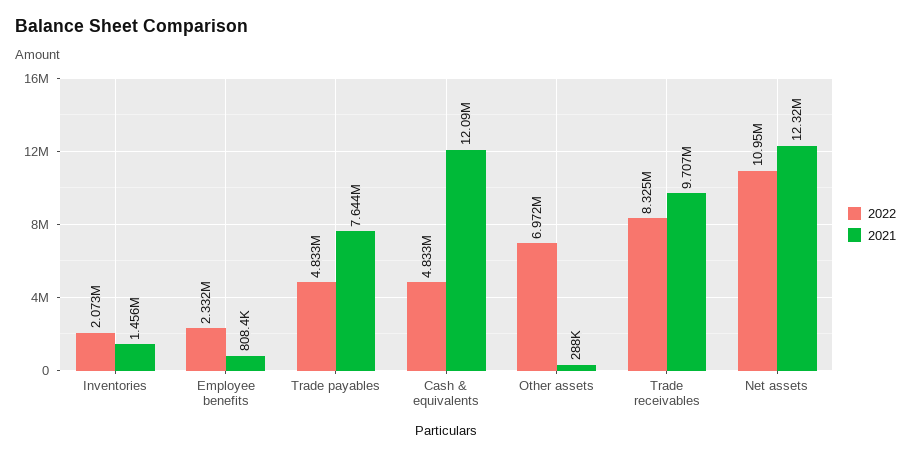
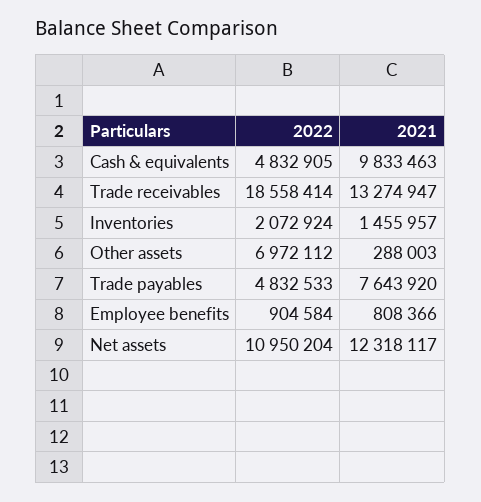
  {
    "2022": {
      "Inventories": 2072924,
-     "Employee benefits": 2332000,
+     "Employee benefits": 904584,
      "Trade payables": 4832533,
      "Cash & equivalents": 4832905,
      "Other assets": 6972112,
-     "Trade receivables": 8325000,
+     "Trade receivables": 18558414,
      "Net assets": 10950204
    },
    "2021": {
      "Inventories": 1455957,
      "Employee benefits": 808366,
      "Trade payables": 7643920,
-     "Cash & equivalents": 12090000,
+     "Cash & equivalents": 9833463,
      "Other assets": 288003,
-     "Trade receivables": 9707000,
+     "Trade receivables": 13274947,
      "Net assets": 12318117
    }
  }

